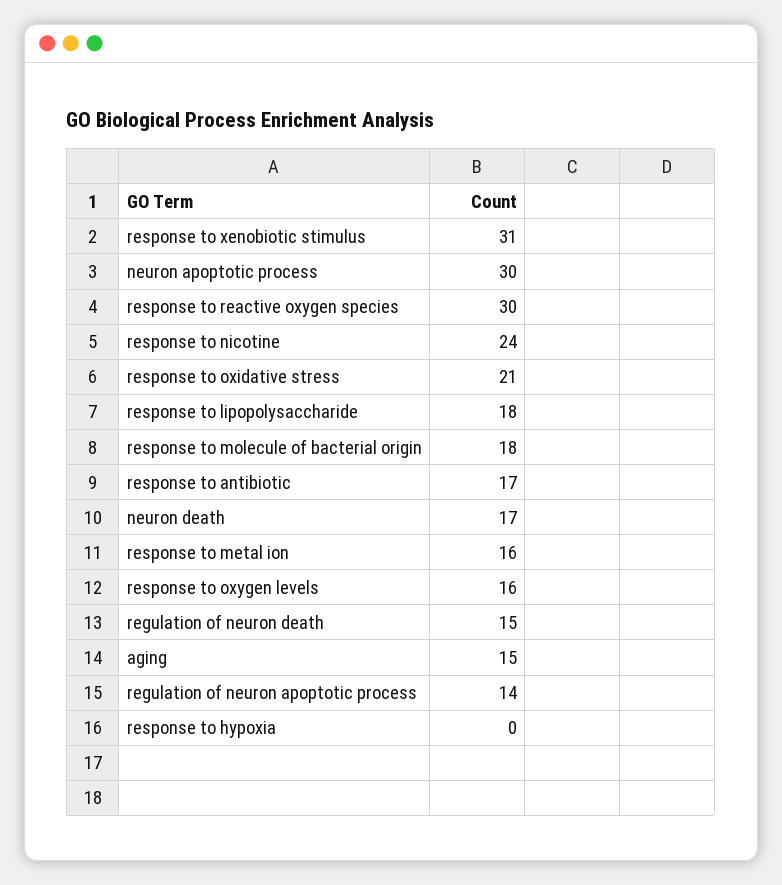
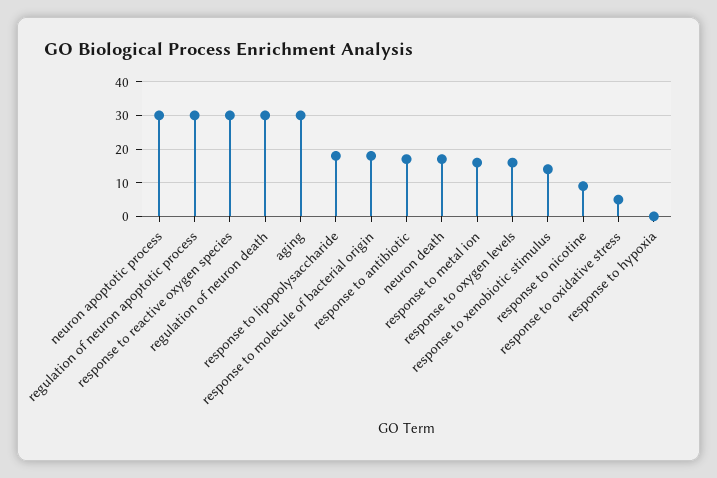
  {
-   "response to xenobiotic stimulus": 31,
+   "response to xenobiotic stimulus": 15,
    "neuron apoptotic process": 30,
    "response to reactive oxygen species": 30,
-   "response to nicotine": 24,
+   "response to nicotine": 10,
-   "response to oxidative stress": 21,
+   "response to oxidative stress": 5,
    "response to lipopolysaccharide": 18,
    "response to molecule of bacterial origin": 18,
    "response to antibiotic": 17,
    "neuron death": 17,
    "response to metal ion": 16,
    "response to oxygen levels": 16,
-   "regulation of neuron death": 15,
+   "regulation of neuron death": 30,
-   "aging": 15,
+   "aging": 30,
-   "regulation of neuron apoptotic process": 14,
+   "regulation of neuron apoptotic process": 30,
    "response to hypoxia": 0
  }

